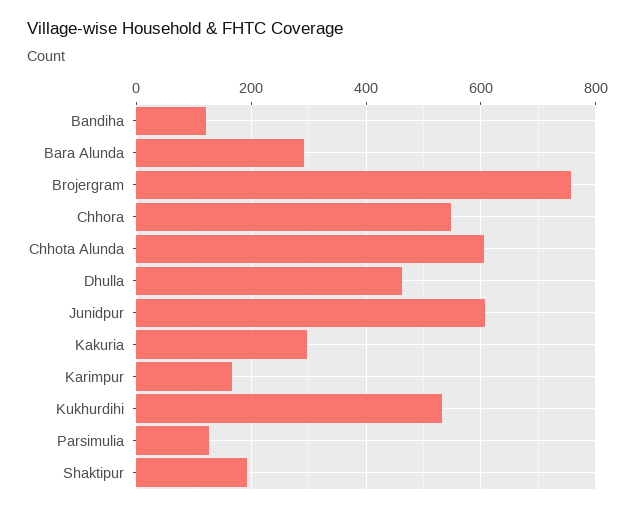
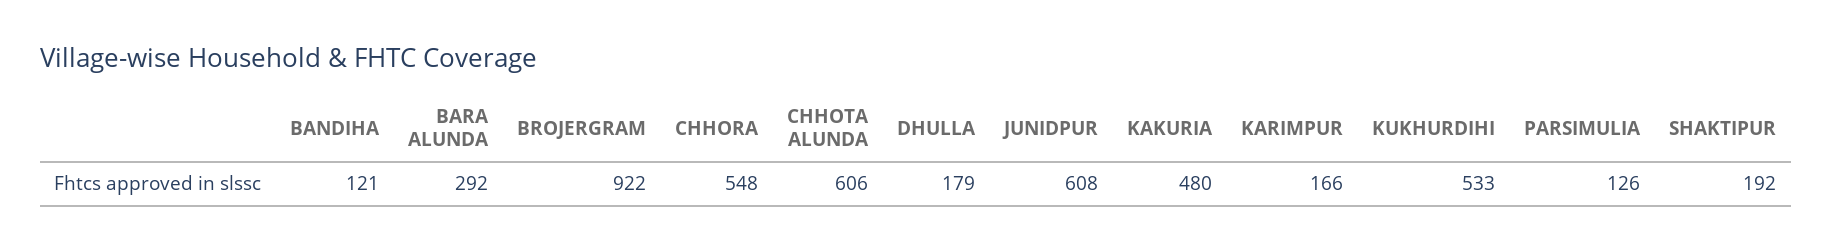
  {
    "Bandiha": 121,
    "Bara Alunda": 292,
-   "Brojergram": 760,
+   "Brojergram": 922,
    "Chhora": 548,
    "Chhota Alunda": 606,
-   "Dhulla": 460,
+   "Dhulla": 179,
    "Junidpur": 608,
-   "Kakuria": 300,
+   "Kakuria": 480,
    "Karimpur": 166,
    "Kukhurdihi": 533,
    "Parsimulia": 126,
    "Shaktipur": 192
  }

